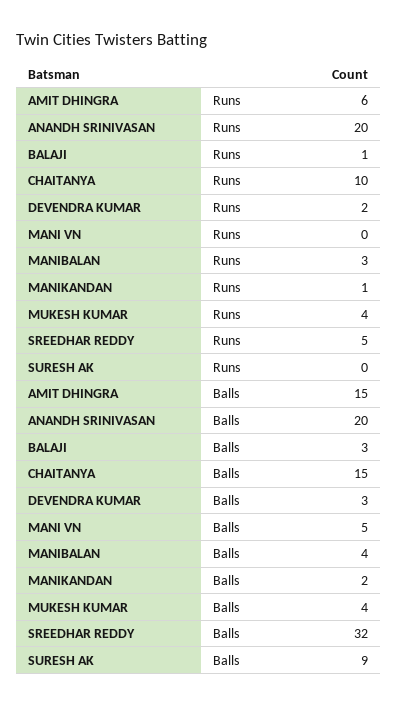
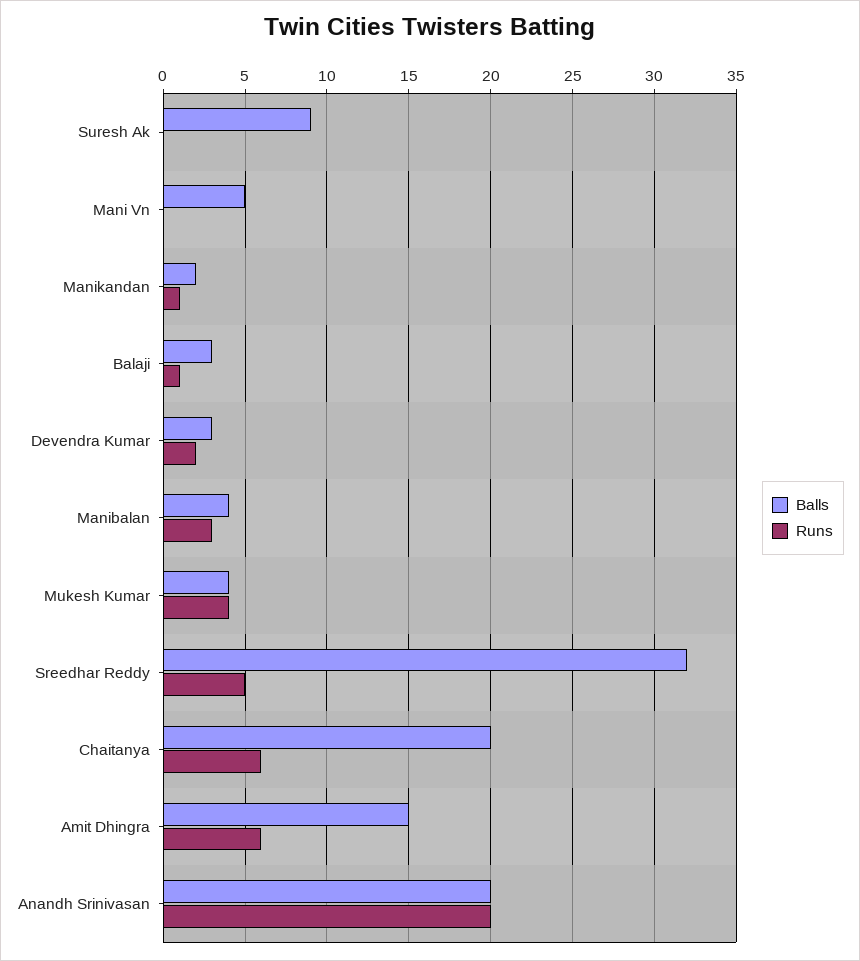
  {
    "Runs": {
      "AMIT DHINGRA": 6,
      "ANANDH SRINIVASAN": 20,
      "BALAJI": 1,
-     "CHAITANYA": 10,
+     "CHAITANYA": 6,
      "DEVENDRA KUMAR": 2,
      "MANI VN": 0,
      "MANIBALAN": 3,
      "MANIKANDAN": 1,
      "MUKESH KUMAR": 4,
      "SREEDHAR REDDY": 5,
      "SURESH AK": 0
    },
    "Balls": {
      "AMIT DHINGRA": 15,
      "ANANDH SRINIVASAN": 20,
      "BALAJI": 3,
-     "CHAITANYA": 15,
+     "CHAITANYA": 20,
      "DEVENDRA KUMAR": 3,
      "MANI VN": 5,
      "MANIBALAN": 4,
      "MANIKANDAN": 2,
      "MUKESH KUMAR": 4,
      "SREEDHAR REDDY": 32,
      "SURESH AK": 9
    }
  }

